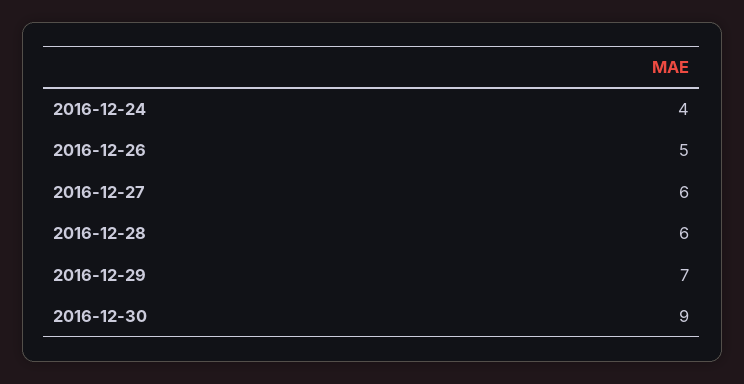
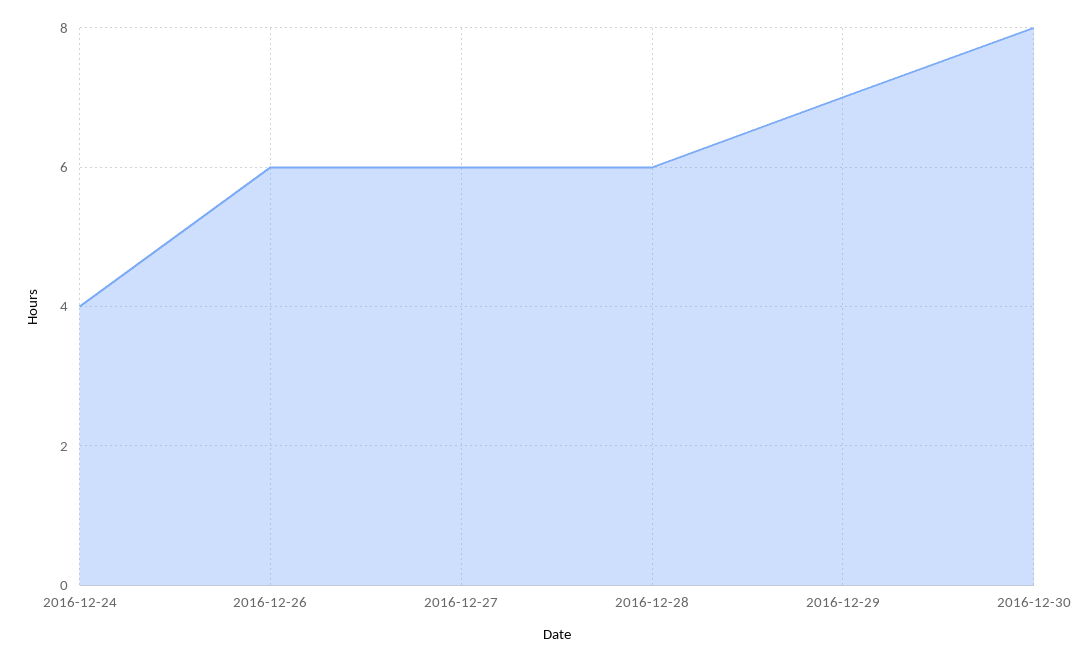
  {
    "2016-12-24": 4,
-   "2016-12-26": 5,
+   "2016-12-26": 6,
    "2016-12-27": 6,
    "2016-12-28": 6,
    "2016-12-29": 7,
-   "2016-12-30": 9
+   "2016-12-30": 8
  }

